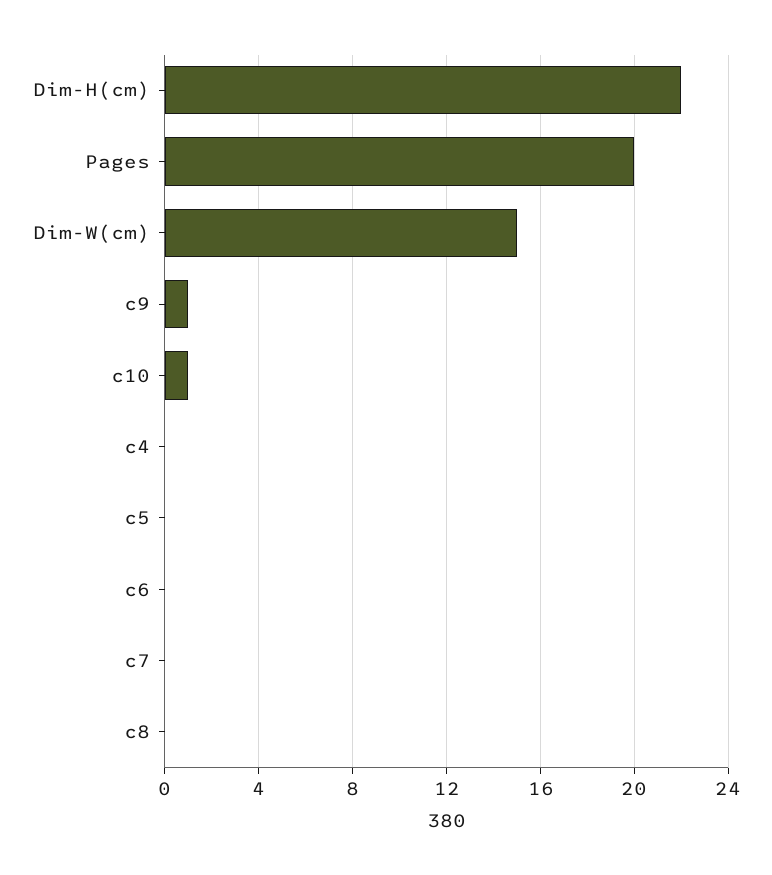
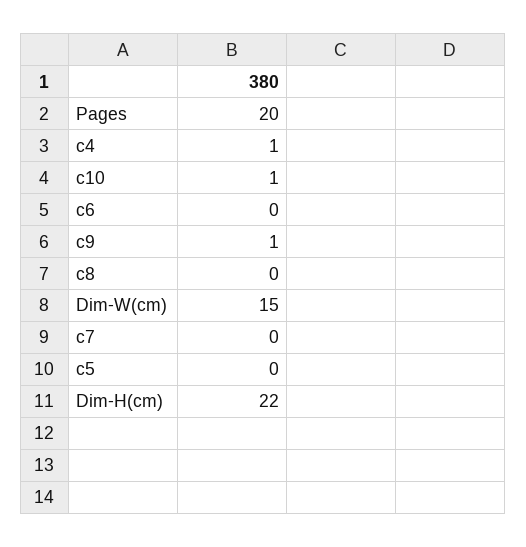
  {
    "Dim-H(cm)": 22,
    "Pages": 20,
    "Dim-W(cm)": 15,
    "c9": 1,
    "c10": 1,
-   "c4": 0,
+   "c4": 1,
    "c5": 0,
    "c6": 0,
    "c7": 0,
    "c8": 0
  }

